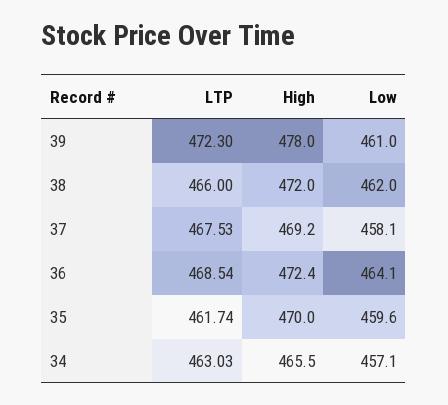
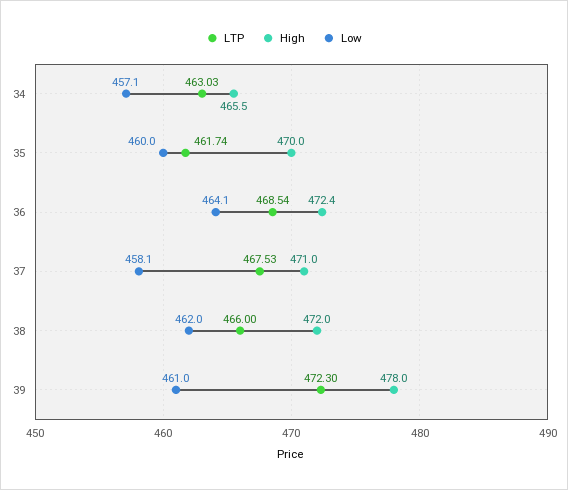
  {
    "LTP": {
      "39": 472.3,
      "38": 466,
      "37": 467.53,
      "36": 468.54,
      "35": 461.74,
      "34": 463.03
    },
    "High": {
      "39": 478,
      "38": 472,
-     "37": 469.2,
+     "37": 471,
      "36": 472.4,
      "35": 470,
      "34": 465.5
    },
    "Low": {
      "39": 461,
      "38": 462,
      "37": 458.1,
      "36": 464.1,
-     "35": 459.6,
+     "35": 460,
      "34": 457.1
    }
  }

